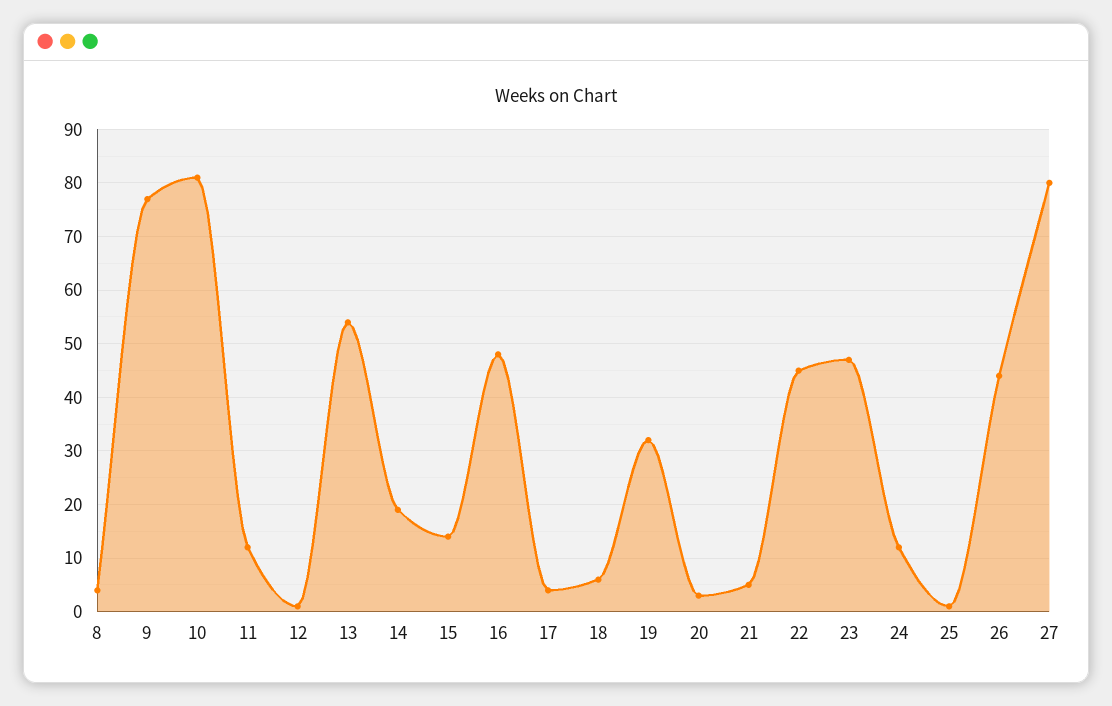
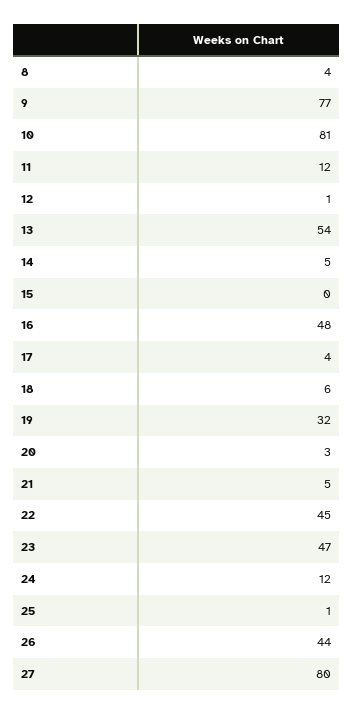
  {
    "8": 4,
    "9": 77,
    "10": 81,
    "11": 12,
    "12": 1,
    "13": 54,
-   "14": 20,
+   "14": 5,
-   "15": 15,
+   "15": 0,
    "16": 48,
    "17": 4,
    "18": 6,
    "19": 32,
    "20": 3,
    "21": 5,
    "22": 45,
    "23": 47,
    "24": 12,
    "25": 1,
    "26": 44,
    "27": 80
  }

